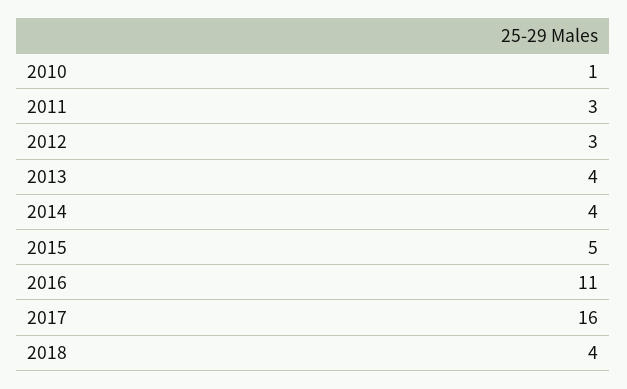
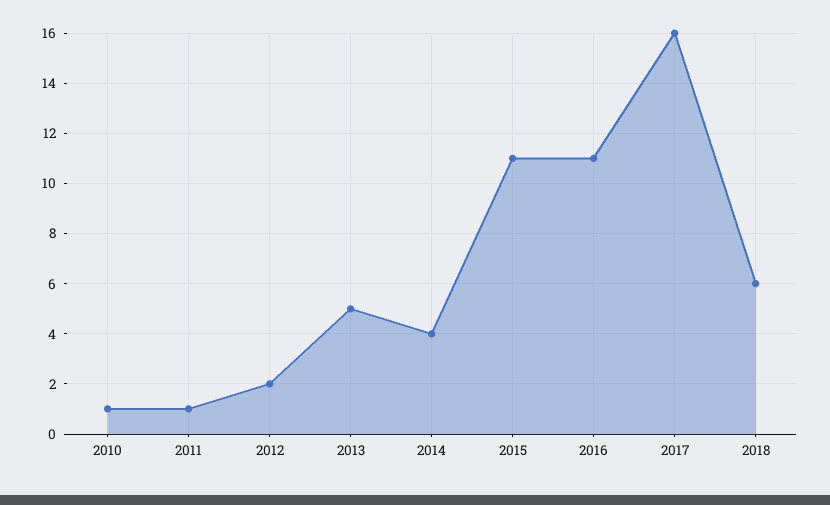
  {
    "2010": 1,
-   "2011": 3,
+   "2011": 1,
-   "2012": 3,
+   "2012": 2,
-   "2013": 4,
+   "2013": 5,
    "2014": 4,
-   "2015": 5,
+   "2015": 11,
    "2016": 11,
    "2017": 16,
-   "2018": 4
+   "2018": 6
  }

